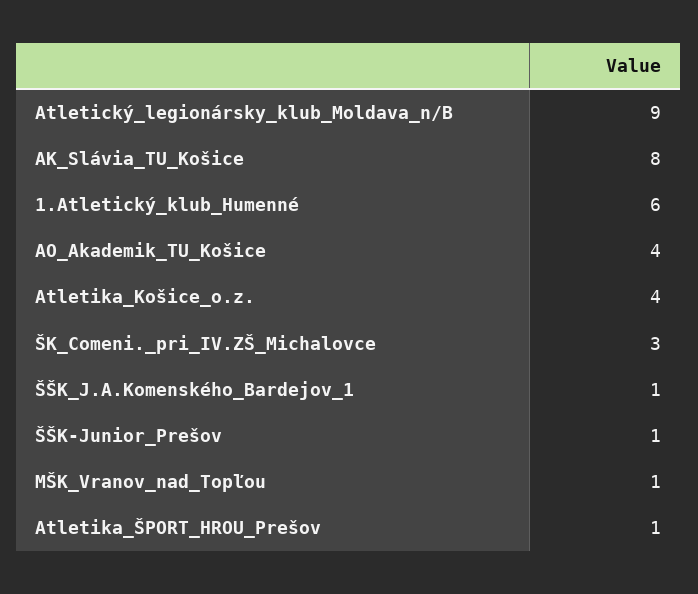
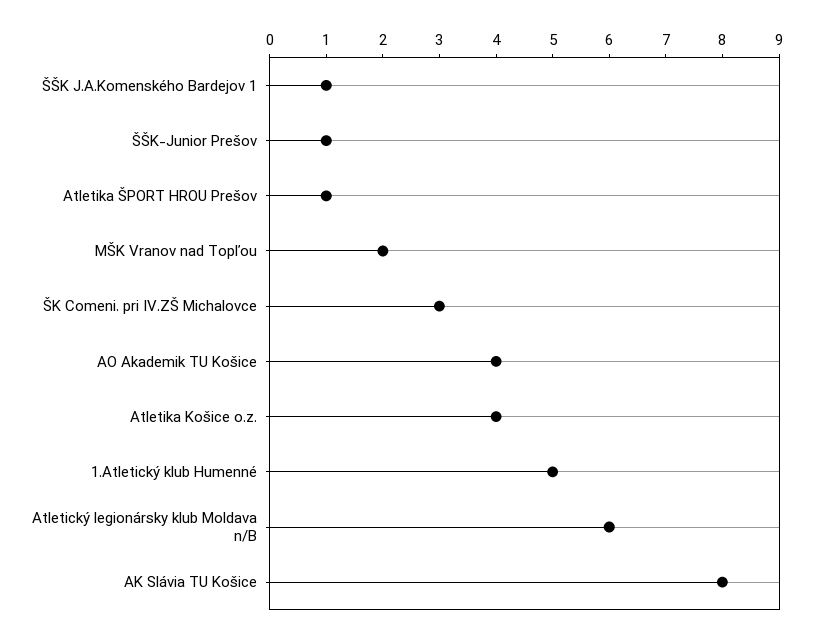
  {
-   "Atletický_legionársky_klub_Moldava_n/B": 9,
+   "Atletický_legionársky_klub_Moldava_n/B": 6,
    "AK_Slávia_TU_Košice": 8,
-   "1.Atletický_klub_Humenné": 6,
+   "1.Atletický_klub_Humenné": 5,
    "AO_Akademik_TU_Košice": 4,
    "Atletika_Košice_o.z.": 4,
    "ŠK_Comeni._pri_IV.ZŠ_Michalovce": 3,
    "ŠŠK_J.A.Komenského_Bardejov_1": 1,
    "ŠŠK-Junior_Prešov": 1,
-   "MŠK_Vranov_nad_Topľou": 1,
+   "MŠK_Vranov_nad_Topľou": 2,
    "Atletika_ŠPORT_HROU_Prešov": 1
  }

